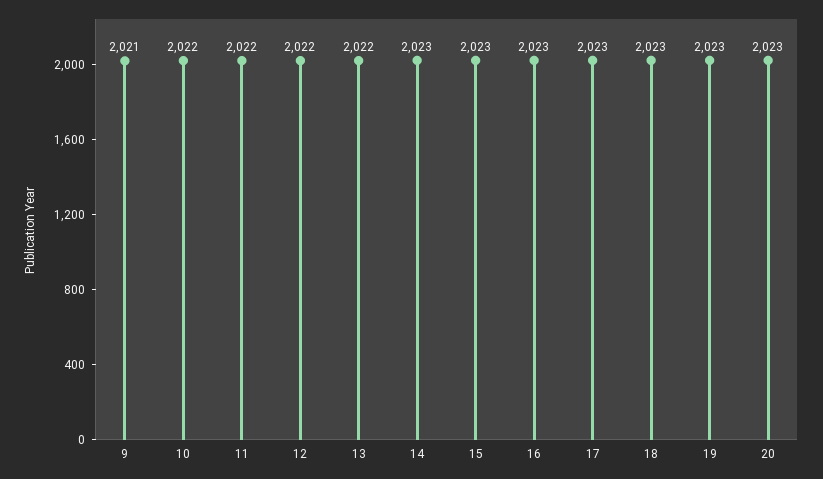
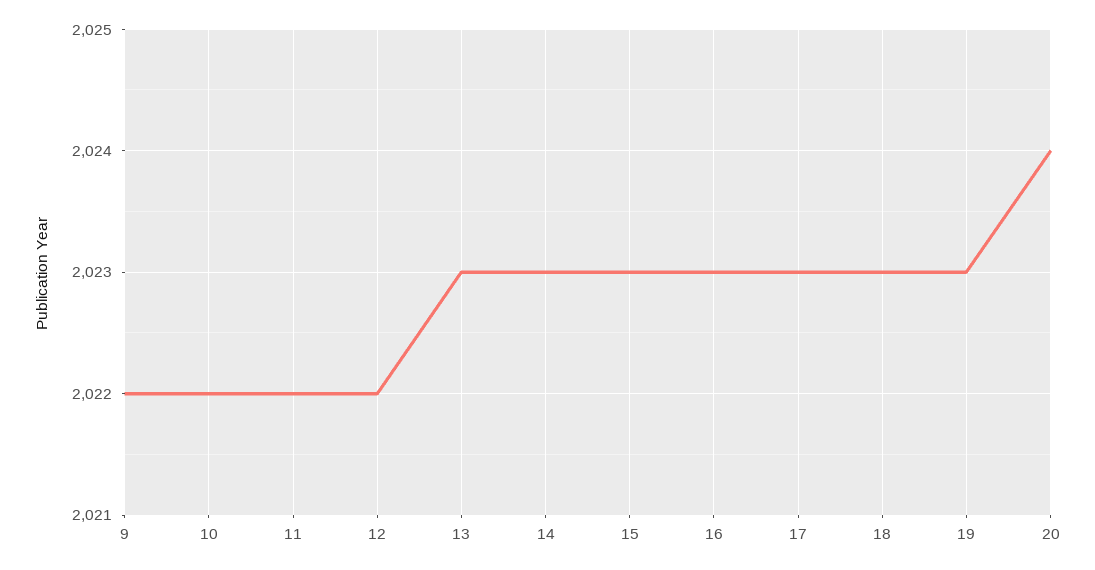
  {
-   "9": 2021,
+   "9": 2022,
    "10": 2022,
    "11": 2022,
    "12": 2022,
-   "13": 2022,
+   "13": 2023,
    "14": 2023,
    "15": 2023,
    "16": 2023,
    "17": 2023,
    "18": 2023,
    "19": 2023,
-   "20": 2023
+   "20": 2024
  }

